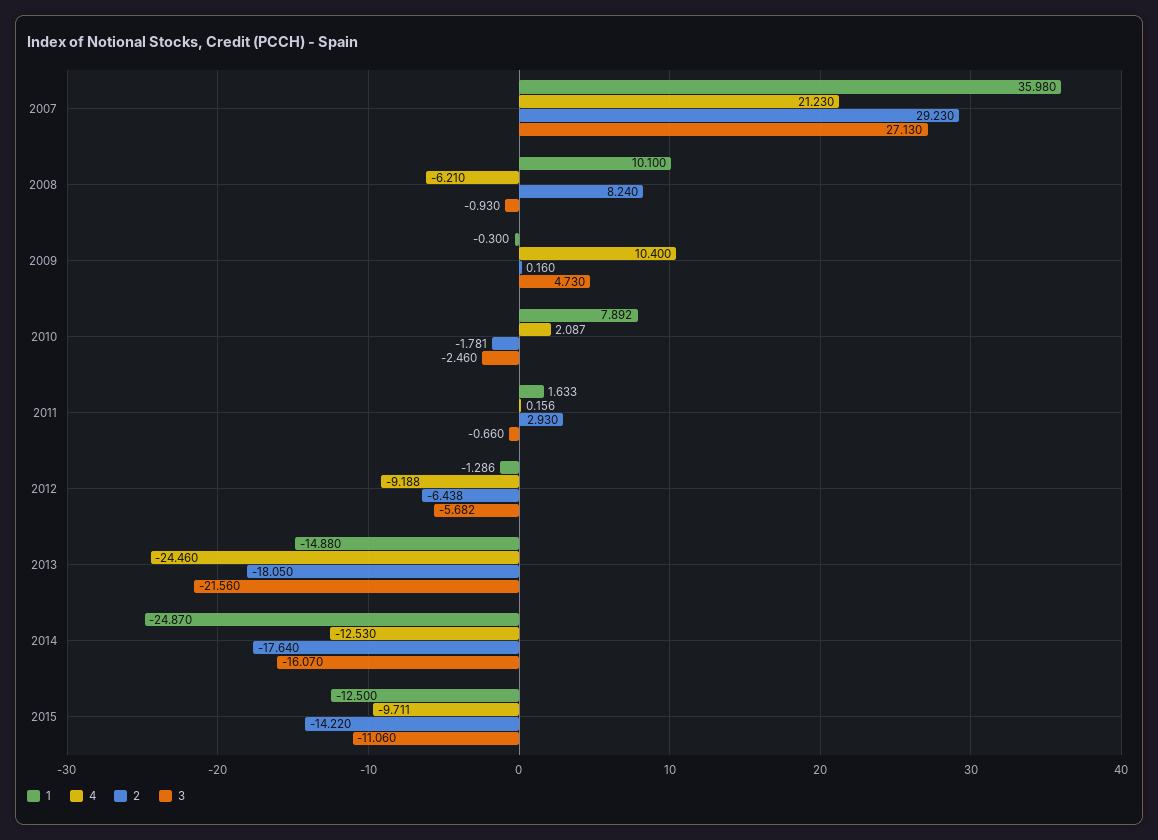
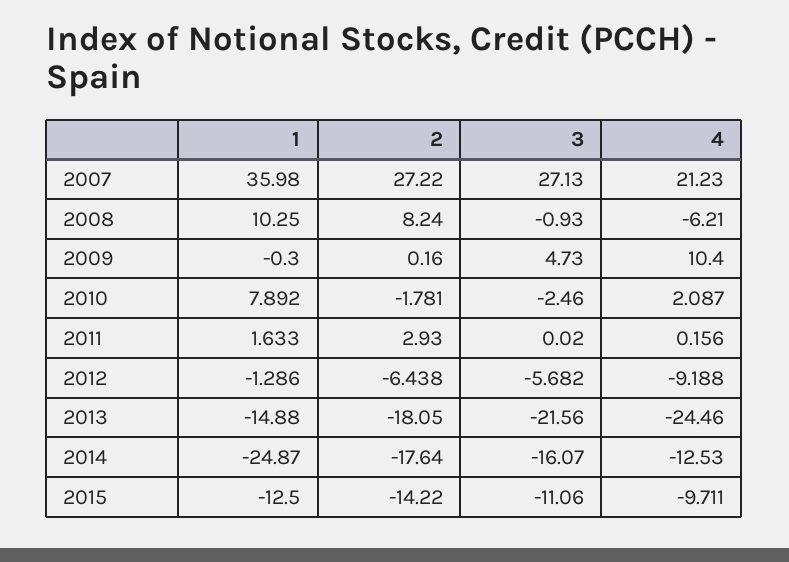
  {
    "1": {
      "2007": 35.98,
-     "2008": 10.1,
+     "2008": 10.25,
      "2009": -0.3,
      "2010": 7.892,
      "2011": 1.633,
      "2012": -1.286,
      "2013": -14.88,
      "2014": -24.87,
      "2015": -12.5
    },
    "4": {
      "2007": 21.23,
      "2008": -6.21,
      "2009": 10.4,
      "2010": 2.087,
      "2011": 0.156,
      "2012": -9.188,
      "2013": -24.46,
      "2014": -12.53,
      "2015": -9.711
    },
    "2": {
-     "2007": 29.23,
+     "2007": 27.22,
      "2008": 8.24,
      "2009": 0.16,
      "2010": -1.781,
      "2011": 2.93,
      "2012": -6.438,
      "2013": -18.05,
      "2014": -17.64,
      "2015": -14.22
    },
    "3": {
      "2007": 27.13,
      "2008": -0.93,
      "2009": 4.73,
      "2010": -2.46,
-     "2011": -0.66,
+     "2011": 0.02,
      "2012": -5.682,
      "2013": -21.56,
      "2014": -16.07,
      "2015": -11.06
    }
  }

